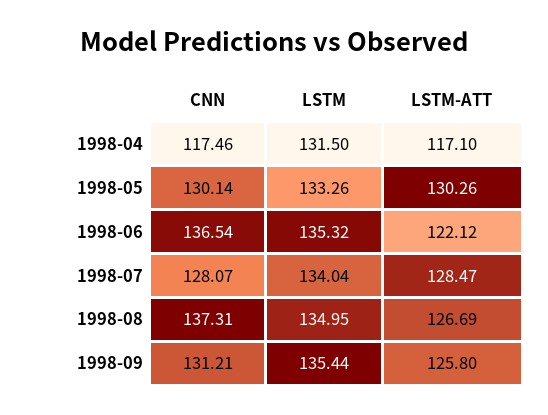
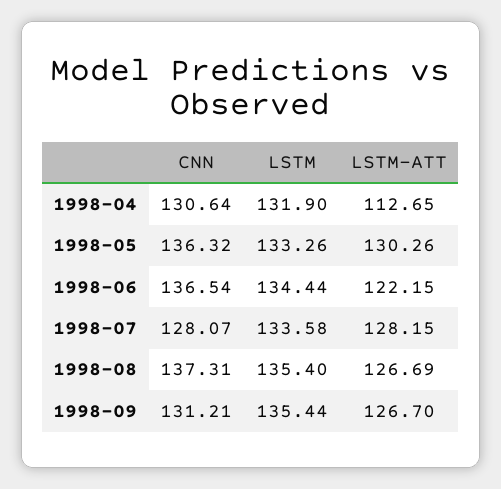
  {
    "CNN": {
-     "1998-04": 117.46,
+     "1998-04": 130.64,
-     "1998-05": 130.14,
+     "1998-05": 136.32,
      "1998-06": 136.54,
      "1998-07": 128.07,
      "1998-08": 137.31,
      "1998-09": 131.21
    },
    "LSTM": {
-     "1998-04": 131.5,
+     "1998-04": 131.9,
      "1998-05": 133.26,
-     "1998-06": 135.32,
+     "1998-06": 134.44,
-     "1998-07": 134.04,
+     "1998-07": 133.58,
-     "1998-08": 134.95,
+     "1998-08": 135.4,
      "1998-09": 135.44
    },
    "LSTM-ATT": {
-     "1998-04": 117.1,
+     "1998-04": 112.65,
      "1998-05": 130.26,
-     "1998-06": 122.12,
+     "1998-06": 122.15,
-     "1998-07": 128.47,
+     "1998-07": 128.15,
      "1998-08": 126.69,
-     "1998-09": 125.8
+     "1998-09": 126.7
    }
  }

